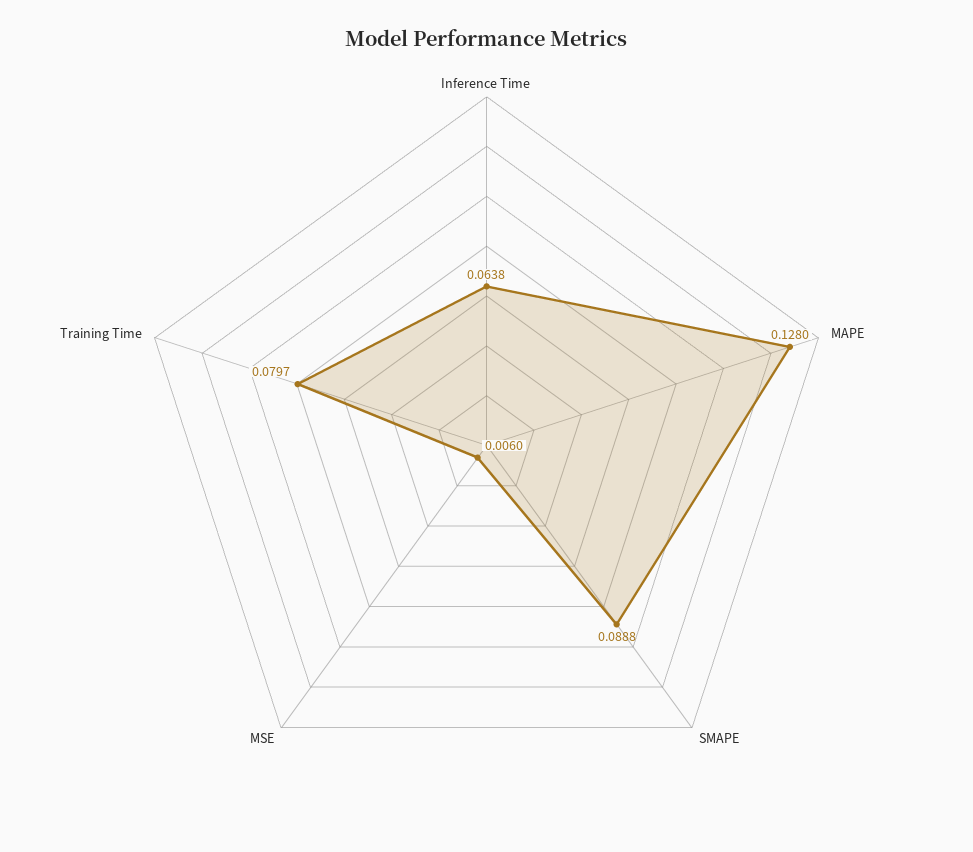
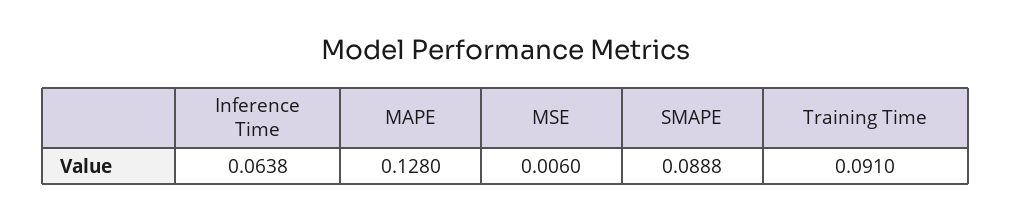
  {
    "Inference Time": 0.0638,
    "MAPE": 0.128,
    "SMAPE": 0.0888,
    "MSE": 0.006,
-   "Training Time": 0.0797
+   "Training Time": 0.091
  }

